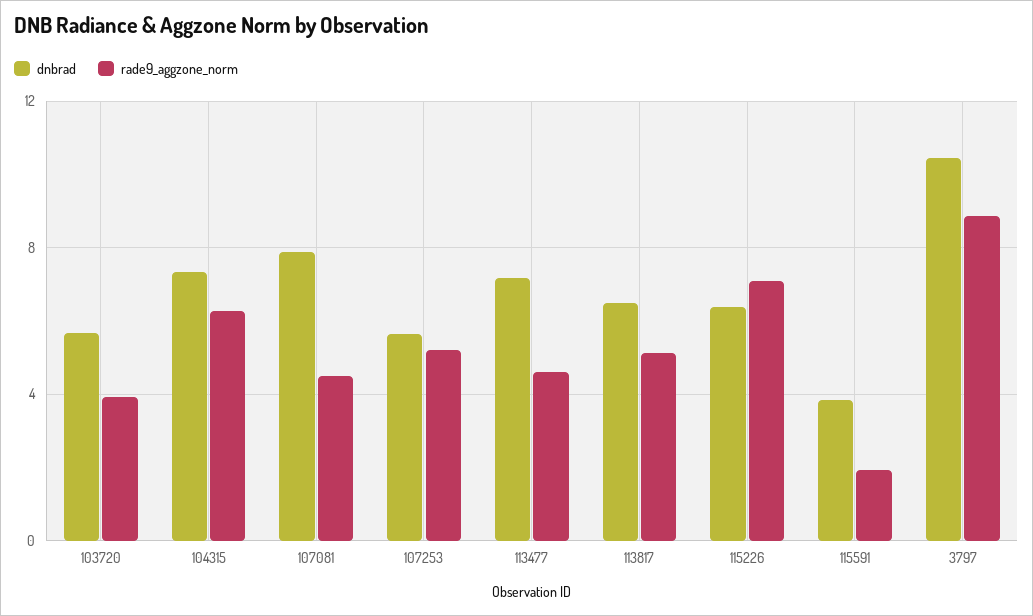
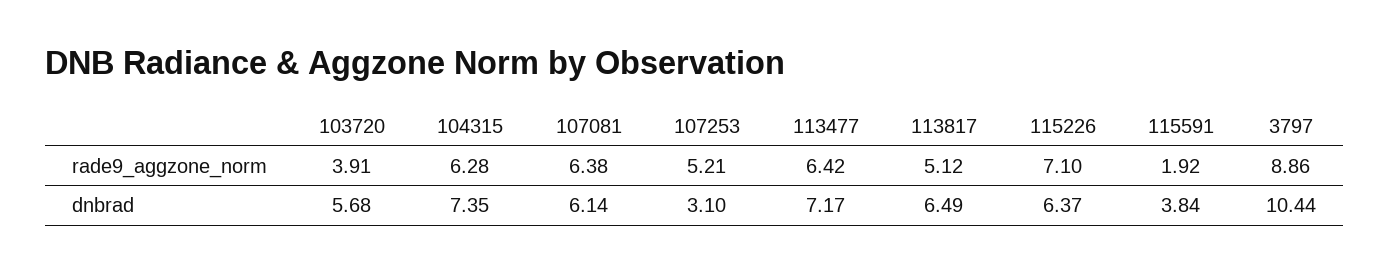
  {
    "dnbrad": {
      "103720": 5.68,
      "104315": 7.35,
-     "107081": 8,
+     "107081": 6.14,
-     "107253": 5.5,
+     "107253": 3.1,
      "113477": 7.17,
      "113817": 6.49,
      "115226": 6.37,
      "115591": 3.84,
      "3797": 10.44
    },
    "rade9_aggzone_norm": {
      "103720": 3.91,
      "104315": 6.28,
-     "107081": 4.5,
+     "107081": 6.38,
      "107253": 5.21,
-     "113477": 4.5,
+     "113477": 6.42,
      "113817": 5.12,
      "115226": 7.1,
      "115591": 1.92,
      "3797": 8.86
    }
  }

